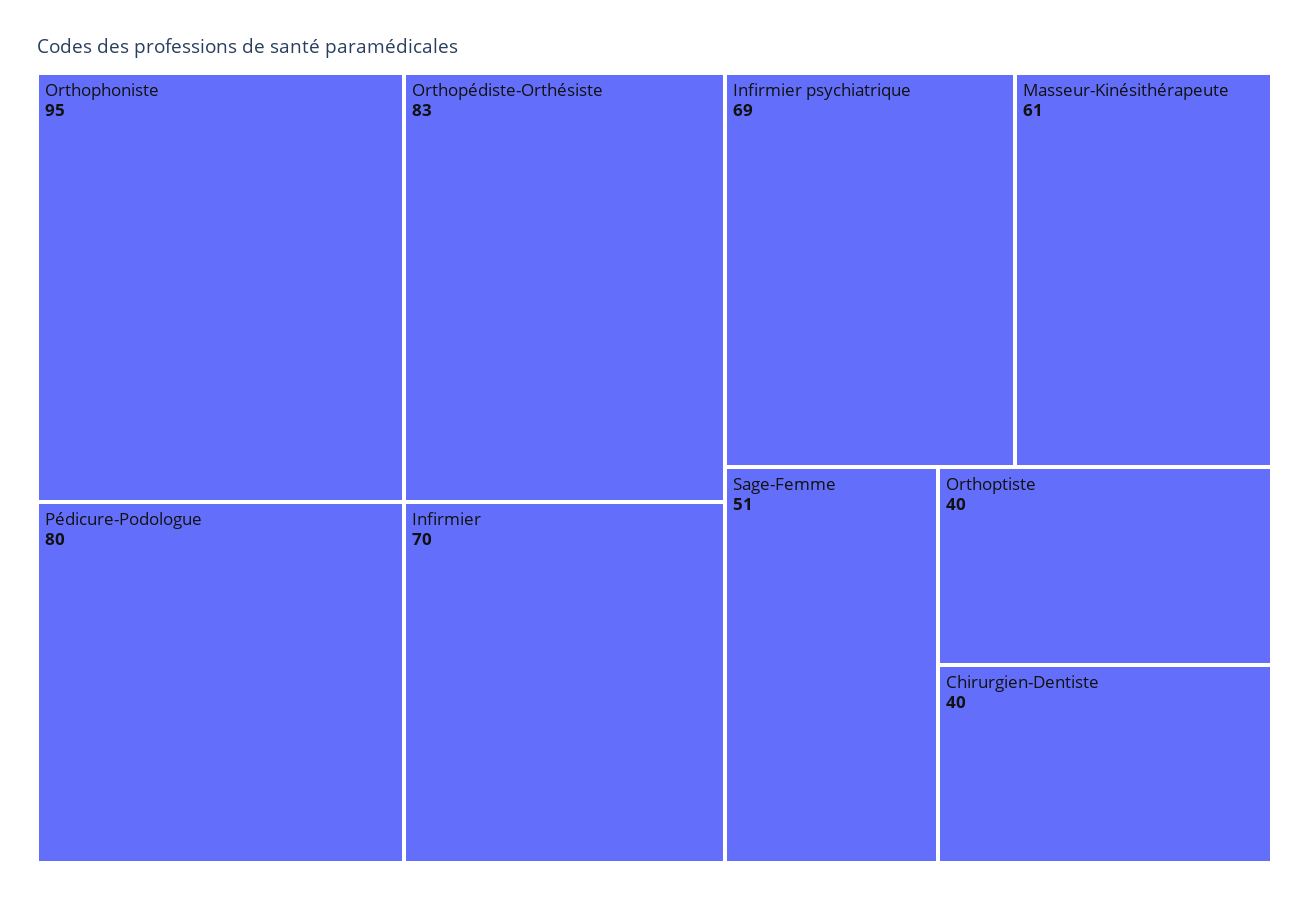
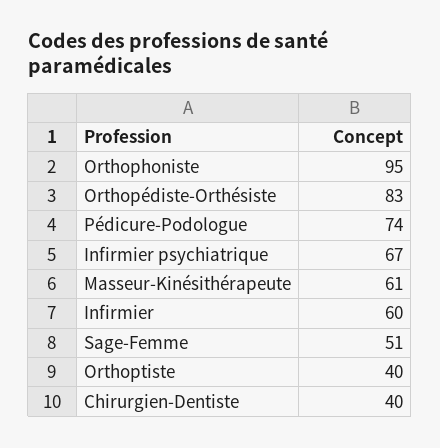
  {
    "Orthophoniste": 95,
    "Orthopédiste-Orthésiste": 83,
-   "Pédicure-Podologue": 80,
+   "Pédicure-Podologue": 74,
-   "Infirmier": 70,
+   "Infirmier": 60,
-   "Infirmier psychiatrique": 69,
+   "Infirmier psychiatrique": 67,
    "Masseur-Kinésithérapeute": 61,
    "Sage-Femme": 51,
    "Orthoptiste": 40,
    "Chirurgien-Dentiste": 40
  }

